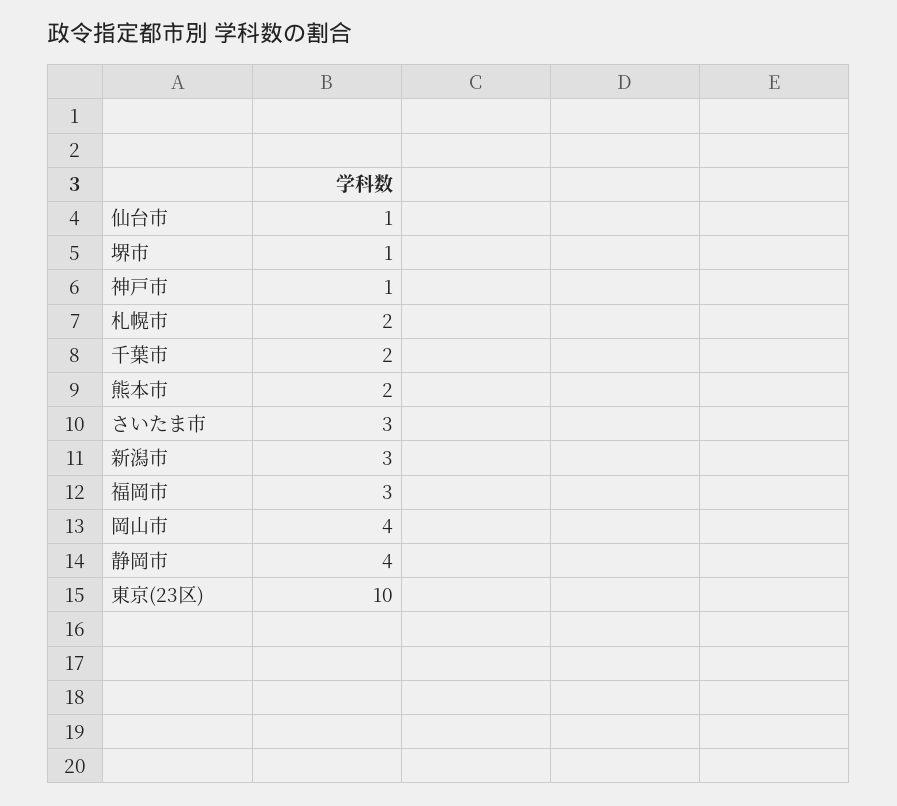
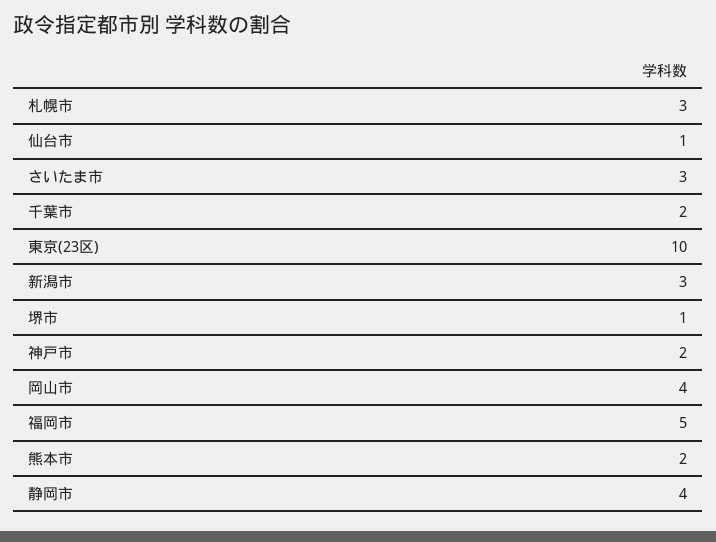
  {
    "仙台市": 1,
    "堺市": 1,
-   "神戸市": 1,
+   "神戸市": 2,
-   "札幌市": 2,
+   "札幌市": 3,
    "千葉市": 2,
    "熊本市": 2,
    "さいたま市": 3,
    "新潟市": 3,
-   "福岡市": 3,
+   "福岡市": 5,
    "岡山市": 4,
    "静岡市": 4,
    "東京(23区)": 10
  }

